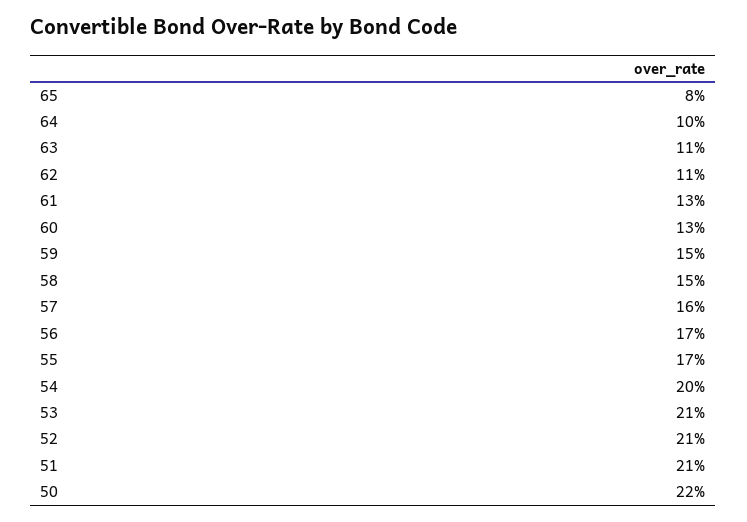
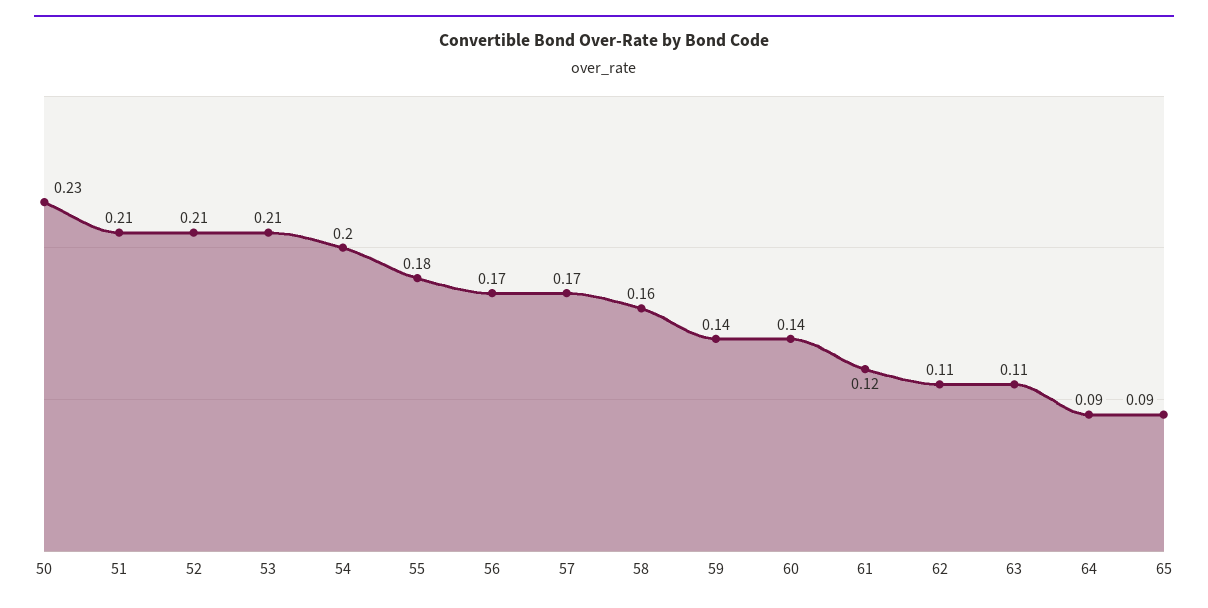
  {
-   "65": 0.08,
+   "65": 0.09,
-   "64": 0.1,
+   "64": 0.09,
    "63": 0.11,
    "62": 0.11,
-   "61": 0.13,
+   "61": 0.12,
-   "60": 0.13,
+   "60": 0.14,
-   "59": 0.15,
+   "59": 0.14,
-   "58": 0.15,
+   "58": 0.16,
-   "57": 0.16,
+   "57": 0.17,
    "56": 0.17,
-   "55": 0.17,
+   "55": 0.18,
    "54": 0.2,
    "53": 0.21,
    "52": 0.21,
    "51": 0.21,
-   "50": 0.22
+   "50": 0.23
  }

